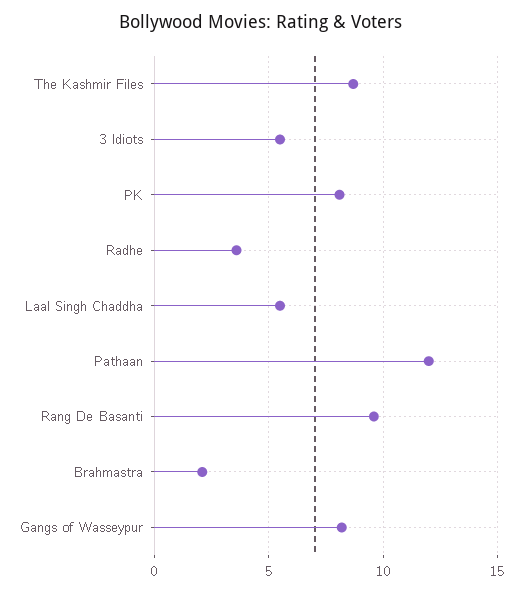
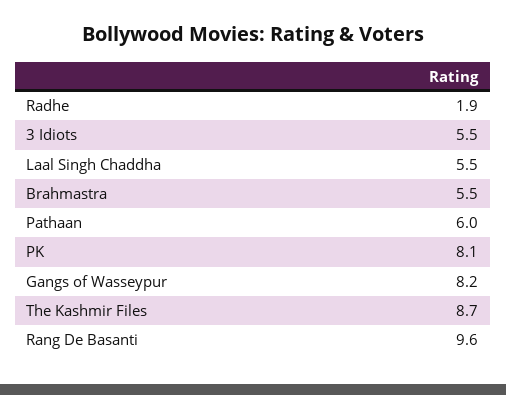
  {
    "The Kashmir Files": 8.7,
    "3 Idiots": 5.5,
    "PK": 8.1,
-   "Radhe": 3.5,
+   "Radhe": 1.9,
    "Laal Singh Chaddha": 5.5,
-   "Pathaan": 12,
+   "Pathaan": 6,
    "Rang De Basanti": 9.6,
-   "Brahmastra": 2,
+   "Brahmastra": 5.5,
    "Gangs of Wasseypur": 8.2
  }

